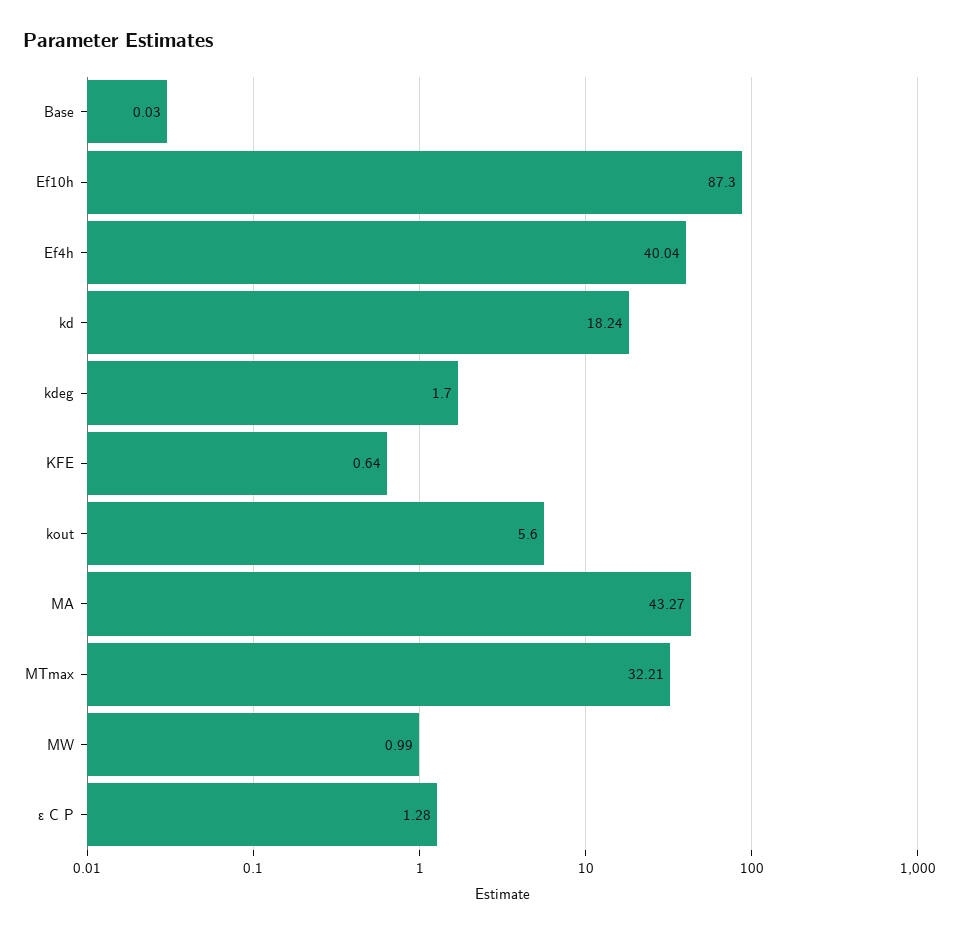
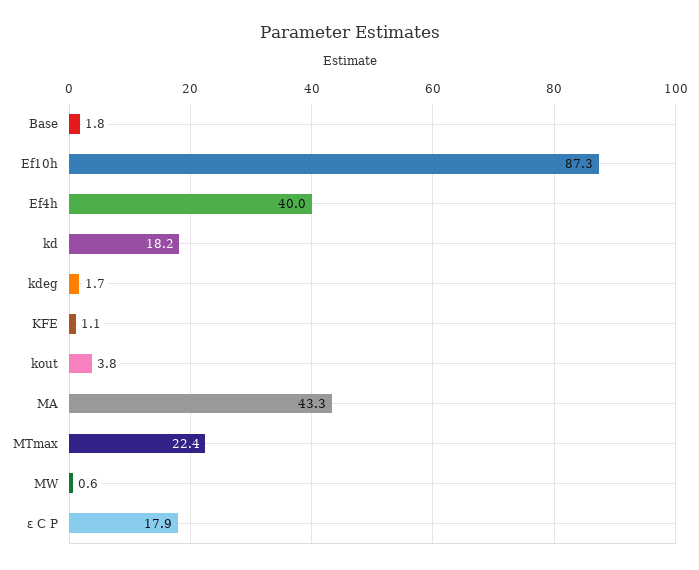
  {
-   "Base": 0.03,
+   "Base": 1.8,
    "Ef10h": 87.3,
    "Ef4h": 40.04,
    "kd": 18.24,
    "kdeg": 1.7,
-   "KFE": 0.64,
+   "KFE": 1.1,
-   "kout": 5.6,
+   "kout": 3.8,
    "MA": 43.27,
-   "MTmax": 32.21,
+   "MTmax": 22.4,
-   "MW": 0.99,
+   "MW": 0.6,
-   "ε C P": 1.28
+   "ε C P": 17.9
  }

